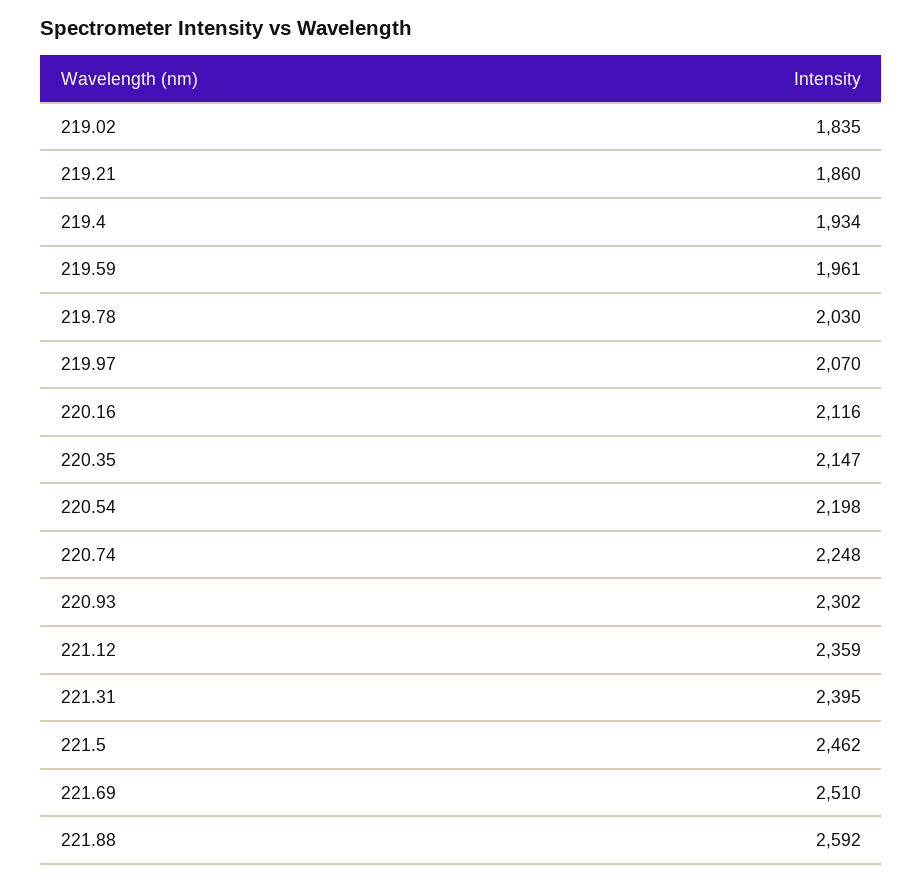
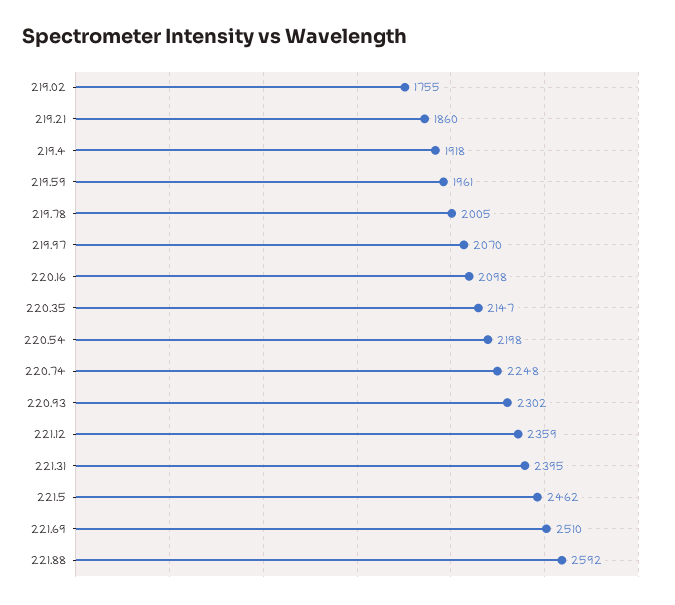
  {
-   "219.02": 1835,
+   "219.02": 1755,
    "219.21": 1860,
-   "219.4": 1934,
+   "219.4": 1918,
    "219.59": 1961,
-   "219.78": 2030,
+   "219.78": 2005,
    "219.97": 2070,
-   "220.16": 2116,
+   "220.16": 2098,
    "220.35": 2147,
    "220.54": 2198,
    "220.74": 2248,
    "220.93": 2302,
    "221.12": 2359,
    "221.31": 2395,
    "221.5": 2462,
    "221.69": 2510,
    "221.88": 2592
  }

